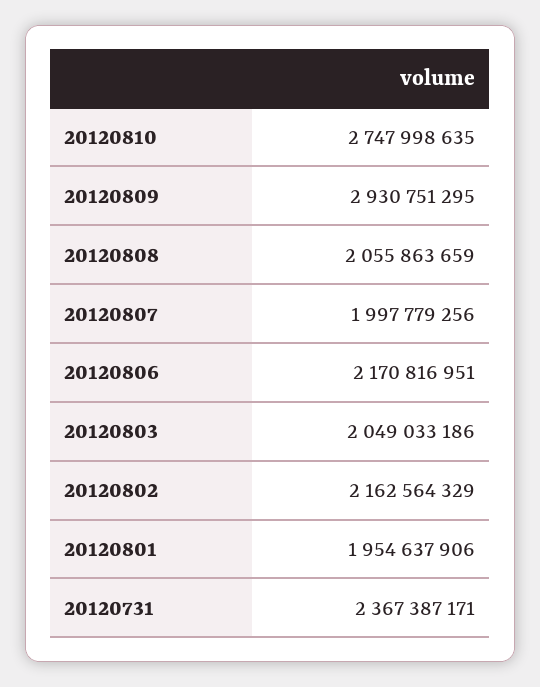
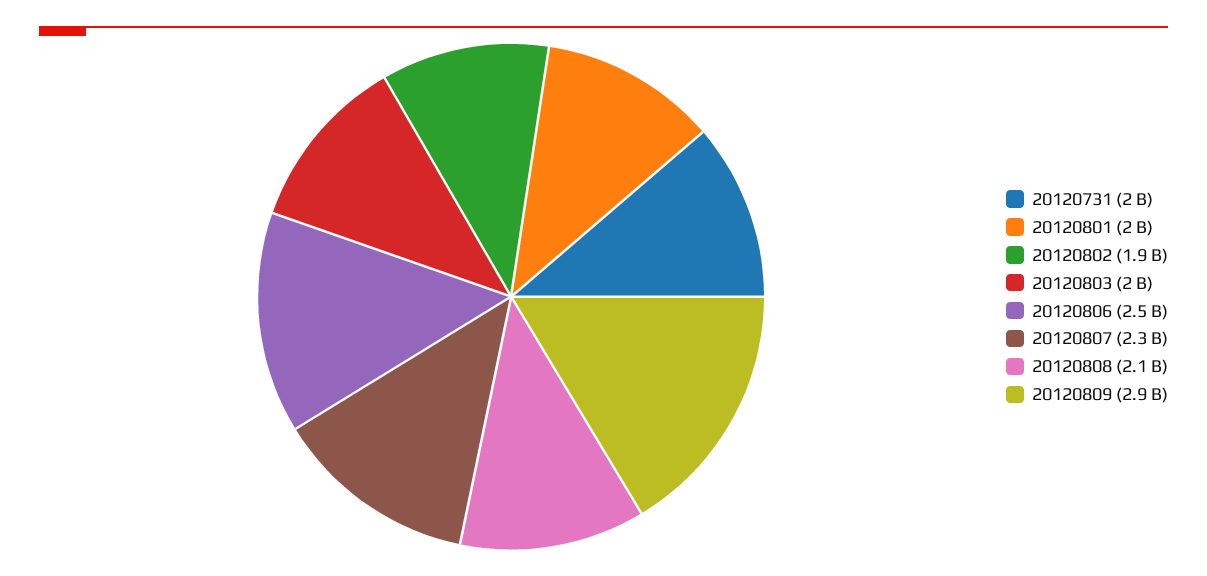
  {
-   "20120810": 2747998635,
    "20120809": 2930751295,
    "20120808": 2055863659,
-   "20120807": 1997779256,
+   "20120807": 2300000000,
-   "20120806": 2170816951,
+   "20120806": 2500000000,
    "20120803": 2049033186,
-   "20120802": 2162564329,
+   "20120802": 1900000000,
    "20120801": 1954637906,
-   "20120731": 2367387171
+   "20120731": 2000000000
  }

